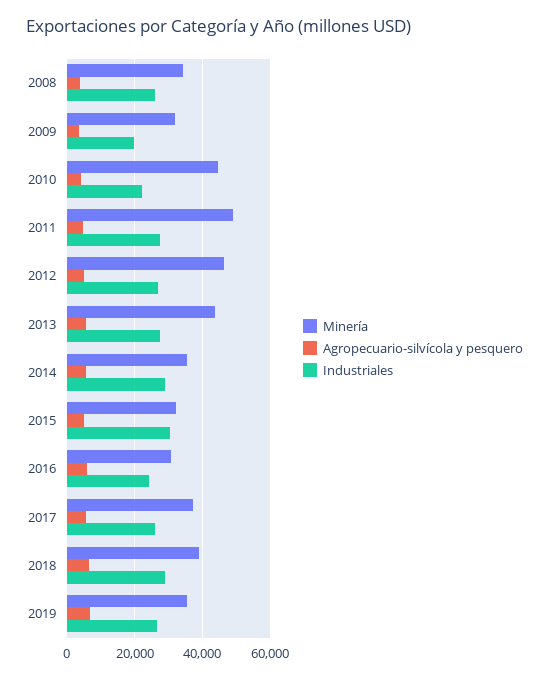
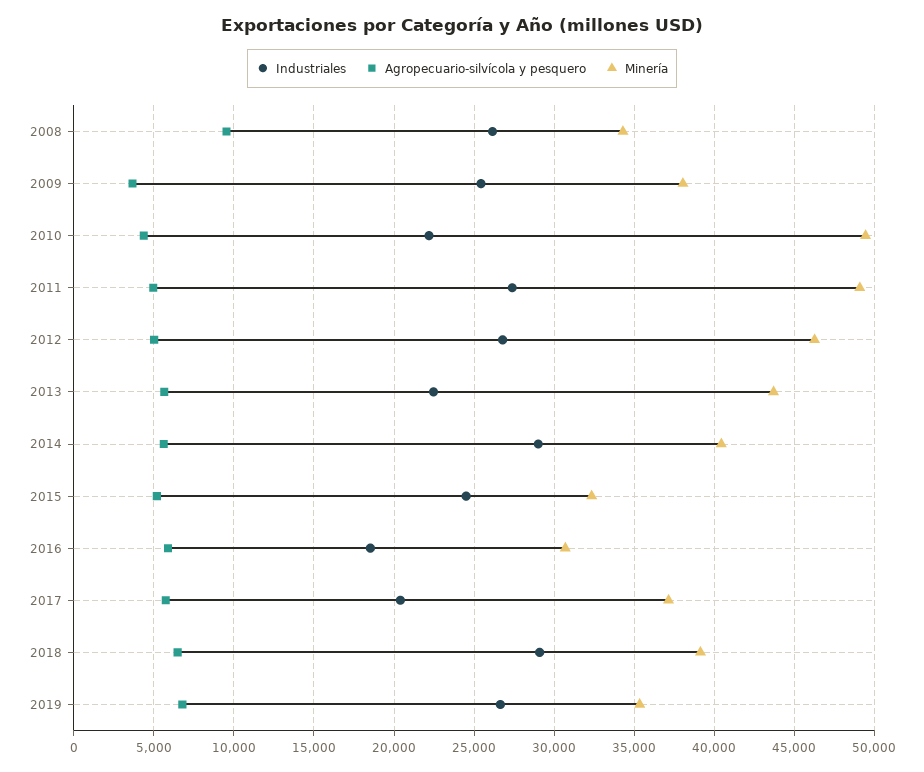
  {
    "Minería": {
      "2008": 34500,
-     "2009": 32000,
+     "2009": 38000,
-     "2010": 44000,
+     "2010": 49500,
      "2011": 49000,
      "2012": 46500,
      "2013": 43500,
-     "2014": 36000,
+     "2014": 40500,
      "2015": 32500,
      "2016": 30500,
      "2017": 37000,
      "2018": 39000,
      "2019": 35500
    },
    "Agropecuario-silvícola y pesquero": {
-     "2008": 4000,
+     "2008": 9500,
      "2009": 3500,
      "2010": 4500,
      "2011": 5000,
      "2012": 5000,
      "2013": 5500,
      "2014": 5500,
      "2015": 5000,
      "2016": 6000,
      "2017": 5500,
      "2018": 6500,
      "2019": 7000
    },
    "Industriales": {
      "2008": 26000,
-     "2009": 20000,
+     "2009": 25500,
      "2010": 22000,
      "2011": 27500,
      "2012": 27000,
-     "2013": 28000,
+     "2013": 22500,
      "2014": 29000,
-     "2015": 30000,
+     "2015": 24500,
-     "2016": 24000,
+     "2016": 18500,
-     "2017": 26000,
+     "2017": 20500,
      "2018": 29000,
      "2019": 26500
    }
  }

